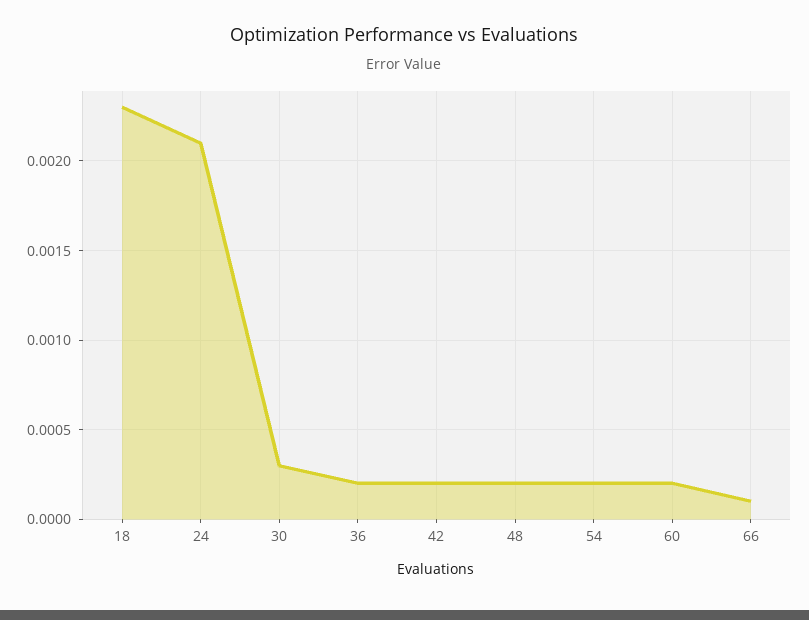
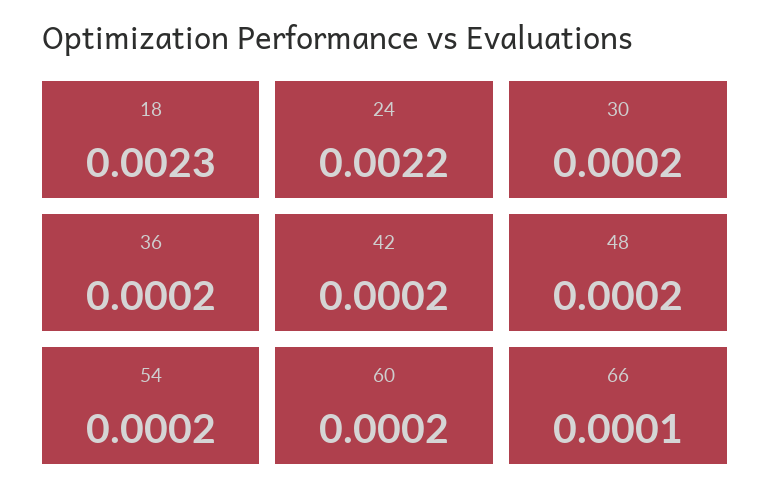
  {
    "18": 0.0023,
-   "24": 0.0021,
+   "24": 0.0022,
-   "30": 0.0003,
+   "30": 0.0002,
    "36": 0.0002,
    "42": 0.0002,
    "48": 0.0002,
    "54": 0.0002,
    "60": 0.0002,
    "66": 0.0001
  }

